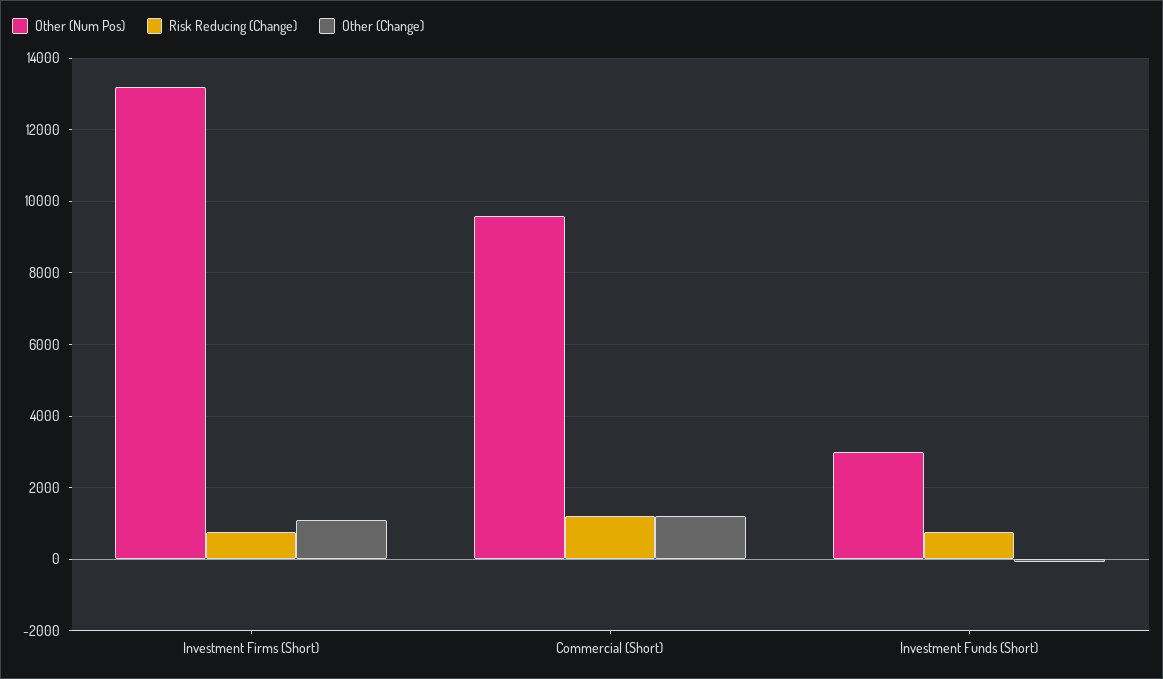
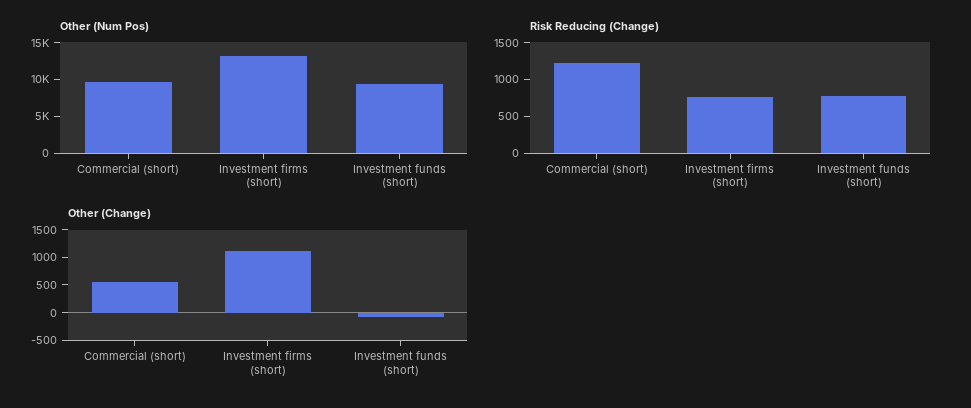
  {
    "Other (Num Pos)": {
      "Investment Firms (Short)": 13200,
      "Commercial (Short)": 9600,
-     "Investment Funds (Short)": 3000
+     "Investment Funds (Short)": 10000
    },
    "Risk Reducing (Change)": {
      "Investment Firms (Short)": 800,
      "Commercial (Short)": 1200,
      "Investment Funds (Short)": 800
    },
    "Other (Change)": {
      "Investment Firms (Short)": 1200,
-     "Commercial (Short)": 1200,
+     "Commercial (Short)": 500,
      "Investment Funds (Short)": 0
    }
  }

